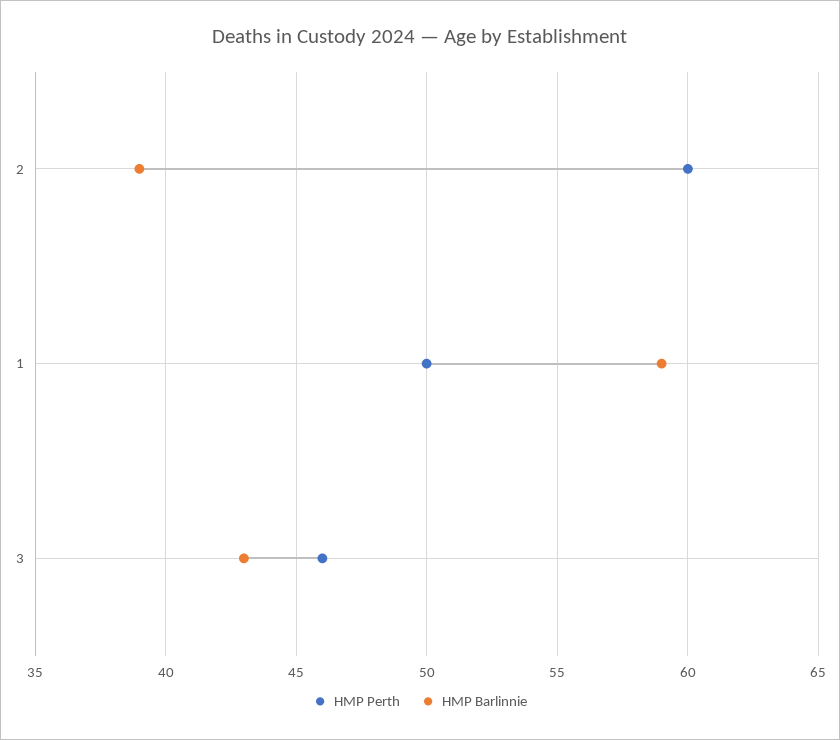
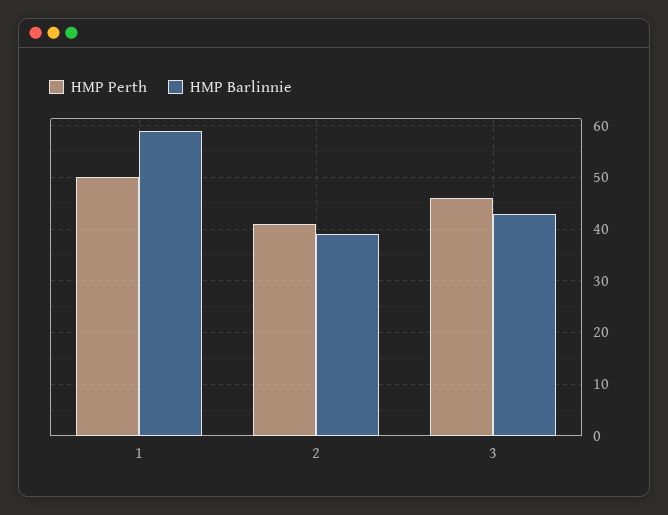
  {
    "HMP Perth": {
-     "2": 60,
+     "2": 40,
      "1": 50,
      "3": 46
    },
    "HMP Barlinnie": {
      "2": 39,
      "1": 59,
      "3": 43
    }
  }

